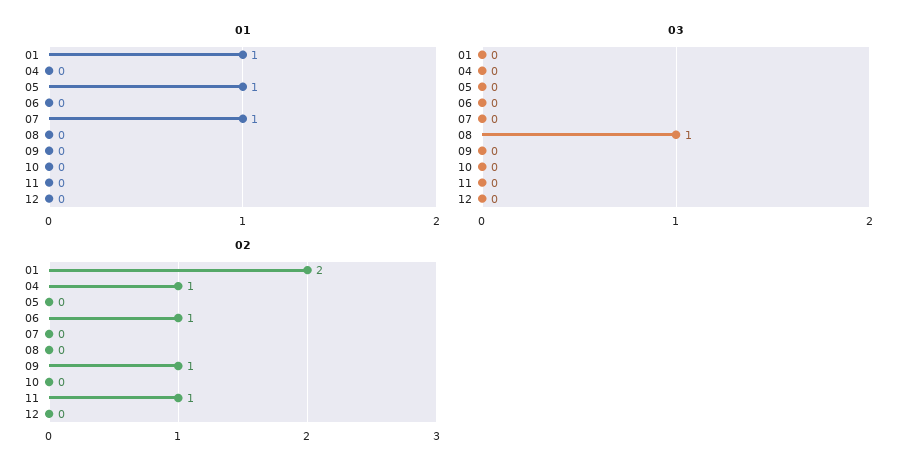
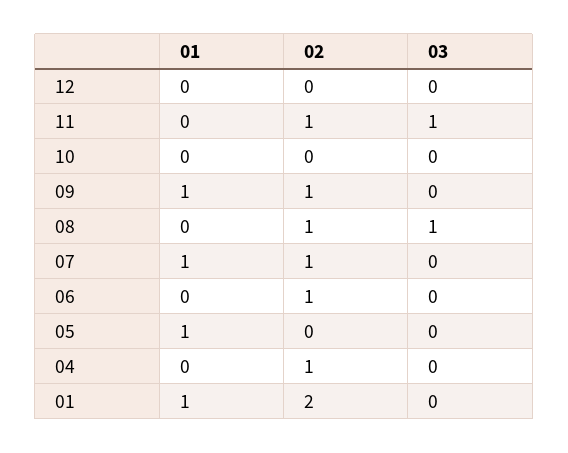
  {
    "01": {
      "01": 1,
      "04": 0,
      "05": 1,
      "06": 0,
      "07": 1,
      "08": 0,
-     "09": 0,
+     "09": 1,
      "10": 0,
      "11": 0,
      "12": 0
    },
    "03": {
      "01": 0,
      "04": 0,
      "05": 0,
      "06": 0,
      "07": 0,
      "08": 1,
      "09": 0,
      "10": 0,
-     "11": 0,
+     "11": 1,
      "12": 0
    },
    "02": {
      "01": 2,
      "04": 1,
      "05": 0,
      "06": 1,
-     "07": 0,
+     "07": 1,
-     "08": 0,
+     "08": 1,
      "09": 1,
      "10": 0,
      "11": 1,
      "12": 0
    }
  }

